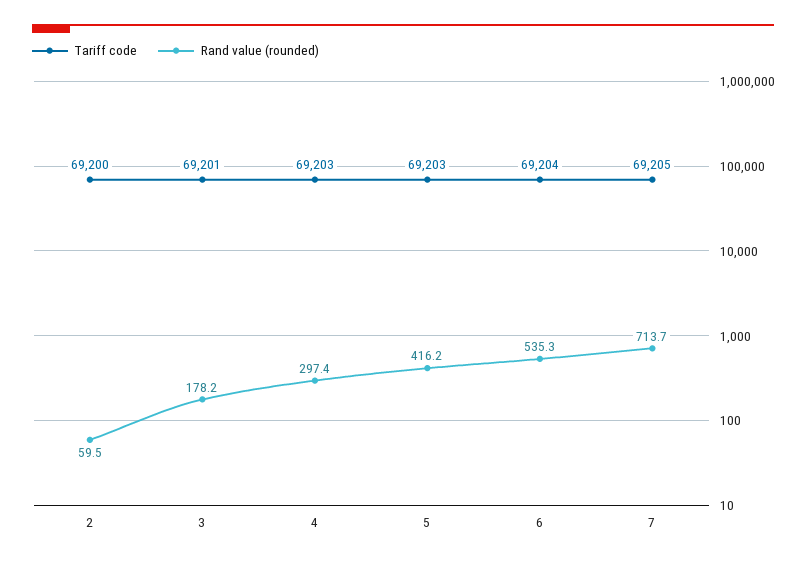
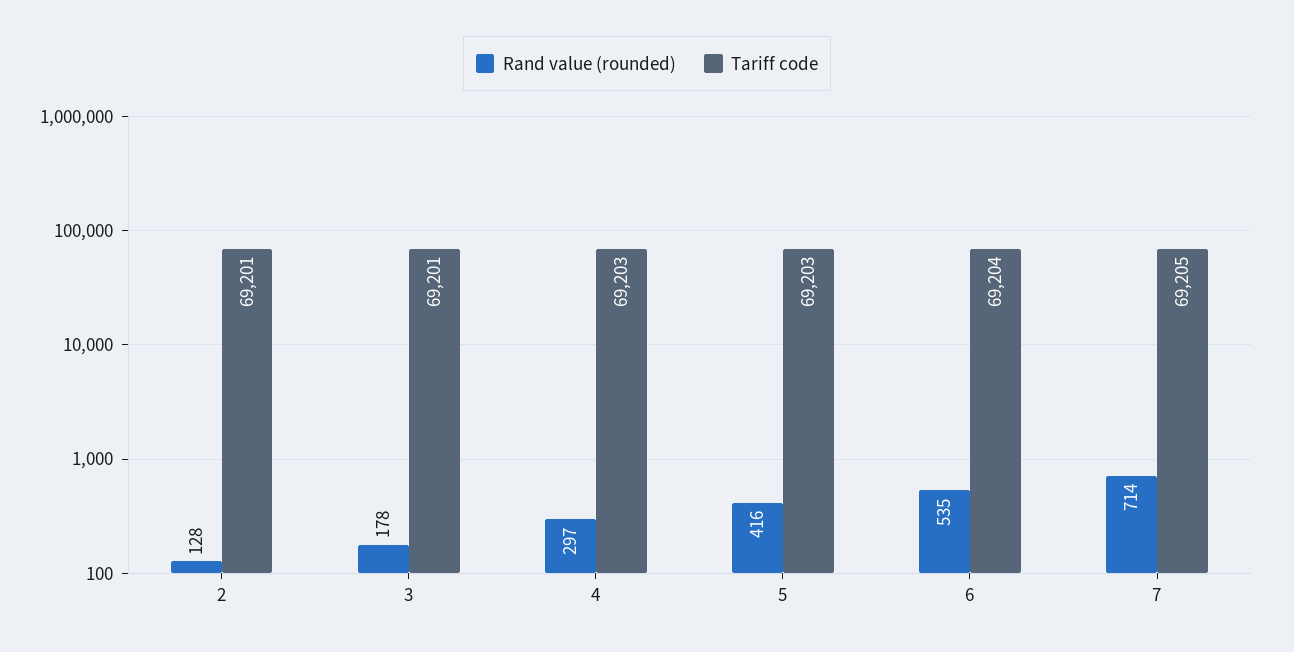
  {
    "Tariff code": {
-     "2": 69200,
+     "2": 69201,
      "3": 69201,
      "4": 69203,
      "5": 69203,
      "6": 69204,
      "7": 69205
    },
    "Rand value (rounded)": {
-     "2": 59.5,
+     "2": 128,
      "3": 178.2,
      "4": 297.4,
      "5": 416.2,
      "6": 535.3,
      "7": 713.7
    }
  }

